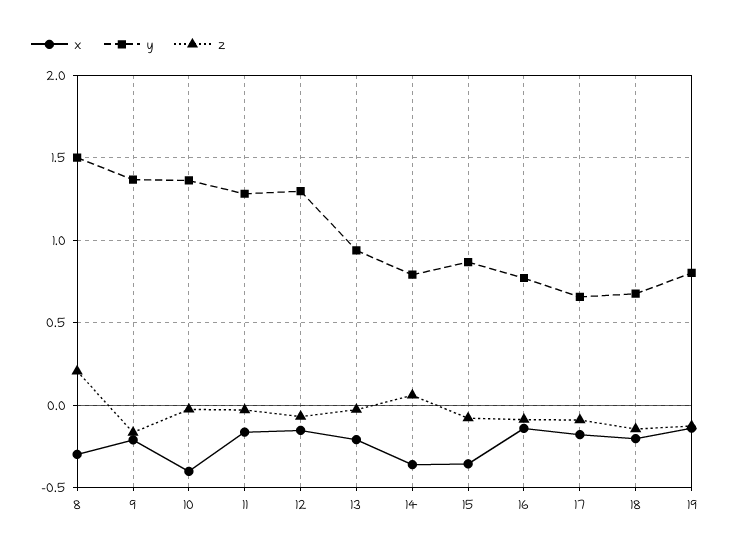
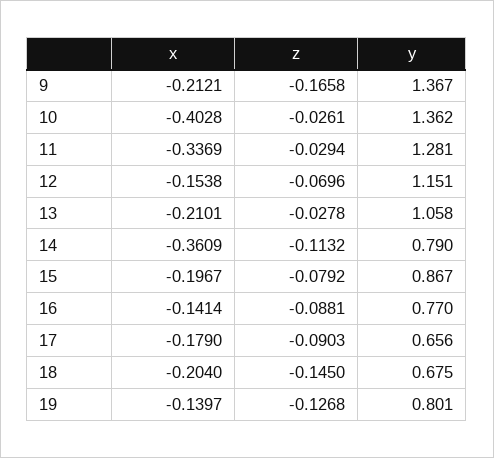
  {
    "x": {
-     "8": -0.3,
      "9": -0.2121,
      "10": -0.4028,
-     "11": -0.15,
+     "11": -0.3369,
      "12": -0.1538,
      "13": -0.2101,
      "14": -0.3609,
-     "15": -0.35,
+     "15": -0.1967,
      "16": -0.1414,
      "17": -0.179,
      "18": -0.204,
      "19": -0.1397
    },
    "y": {
-     "8": 1.5,
      "9": 1.367,
      "10": 1.362,
      "11": 1.281,
-     "12": 1.3,
+     "12": 1.151,
-     "13": 0.95,
+     "13": 1.058,
      "14": 0.79,
      "15": 0.867,
      "16": 0.77,
      "17": 0.656,
      "18": 0.675,
      "19": 0.801
    },
    "z": {
-     "8": 0.2,
      "9": -0.1658,
      "10": -0.0261,
      "11": -0.0294,
      "12": -0.0696,
      "13": -0.0278,
-     "14": 0.05,
+     "14": -0.1132,
      "15": -0.0792,
      "16": -0.0881,
      "17": -0.0903,
      "18": -0.145,
      "19": -0.1268
    }
  }

